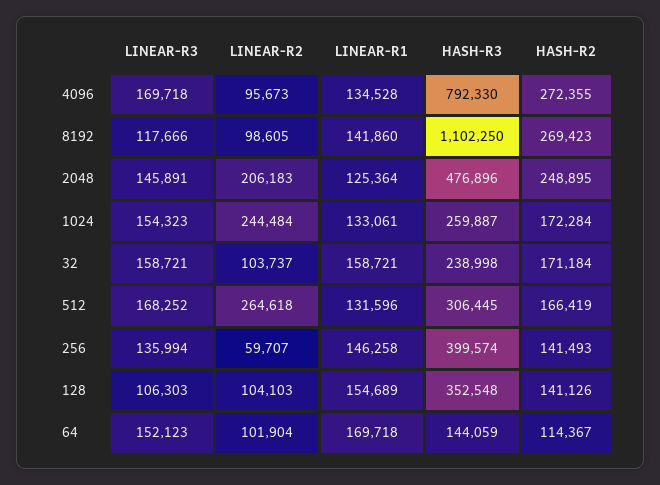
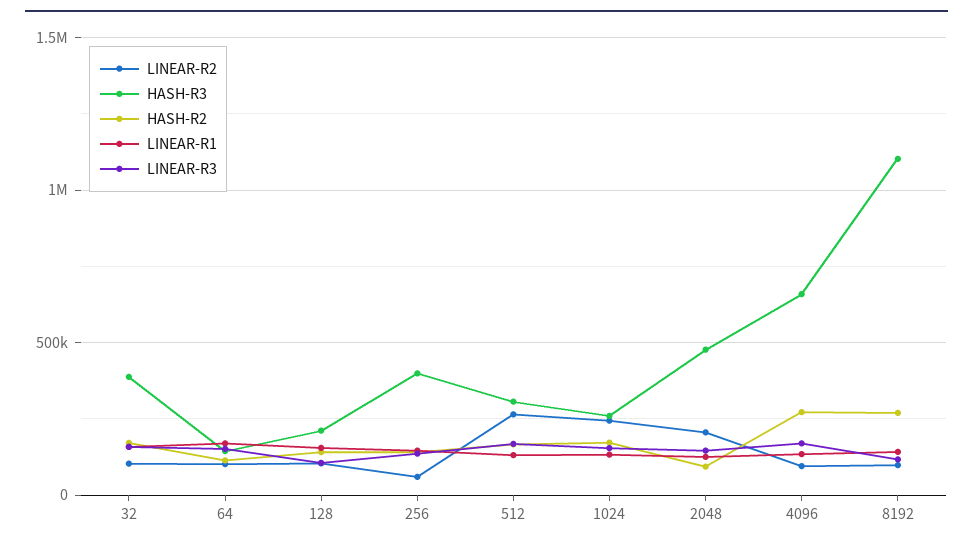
  {
    "LINEAR-R3": {
      "4096": 169718,
      "8192": 117666,
      "2048": 145891,
      "1024": 154323,
      "32": 158721,
      "512": 168252,
      "256": 135994,
      "128": 106303,
      "64": 152123
    },
    "LINEAR-R2": {
      "4096": 95673,
      "8192": 98605,
      "2048": 206183,
      "1024": 244484,
      "32": 103737,
      "512": 264618,
      "256": 59707,
      "128": 104103,
      "64": 101904
    },
    "LINEAR-R1": {
      "4096": 134528,
      "8192": 141860,
      "2048": 125364,
      "1024": 133061,
      "32": 158721,
      "512": 131596,
      "256": 146258,
      "128": 154689,
      "64": 169718
    },
    "HASH-R3": {
-     "4096": 792330,
+     "4096": 650000,
      "8192": 1102250,
      "2048": 476896,
      "1024": 259887,
-     "32": 238998,
+     "32": 400000,
      "512": 306445,
      "256": 399574,
-     "128": 352548,
+     "128": 200000,
      "64": 144059
    },
    "HASH-R2": {
      "4096": 272355,
      "8192": 269423,
-     "2048": 248895,
+     "2048": 100000,
      "1024": 172284,
      "32": 171184,
      "512": 166419,
      "256": 141493,
      "128": 141126,
      "64": 114367
    }
  }

